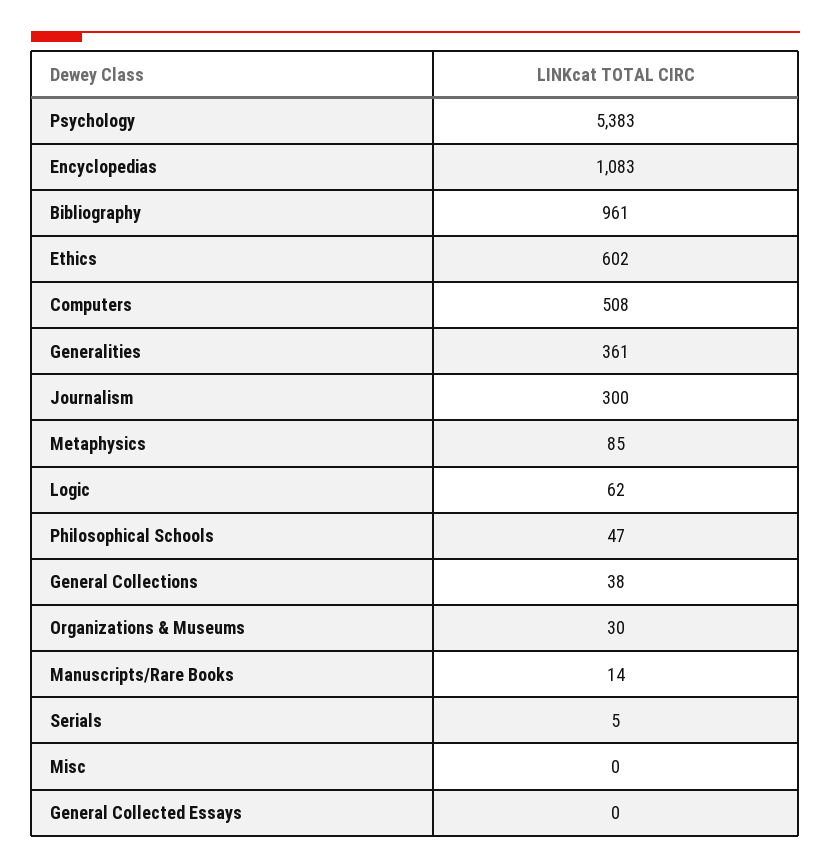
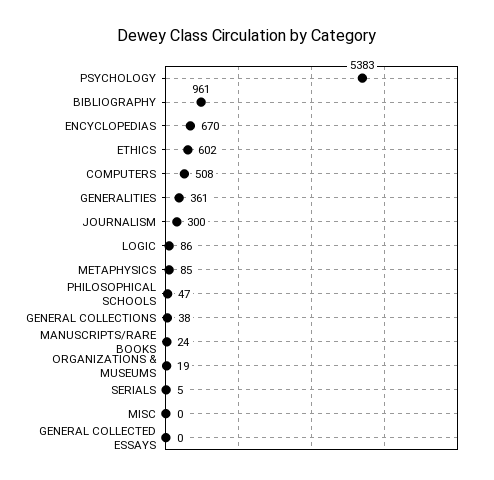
  {
    "Psychology": 5383,
-   "Encyclopedias": 1083,
+   "Encyclopedias": 670,
    "Bibliography": 961,
    "Ethics": 602,
    "Computers": 508,
    "Generalities": 361,
    "Journalism": 300,
    "Metaphysics": 85,
-   "Logic": 62,
+   "Logic": 86,
    "Philosophical Schools": 47,
    "General Collections": 38,
-   "Organizations & Museums": 30,
+   "Organizations & Museums": 19,
-   "Manuscripts/Rare Books": 14,
+   "Manuscripts/Rare Books": 24,
    "Serials": 5,
    "Misc": 0,
    "General Collected Essays": 0
  }

